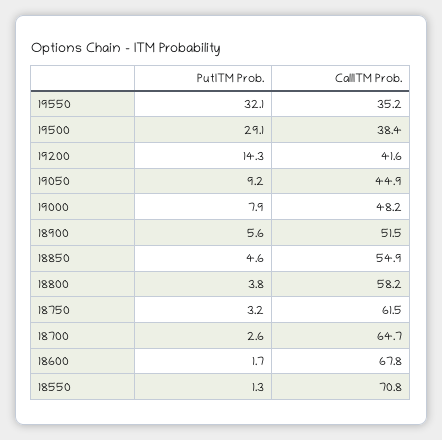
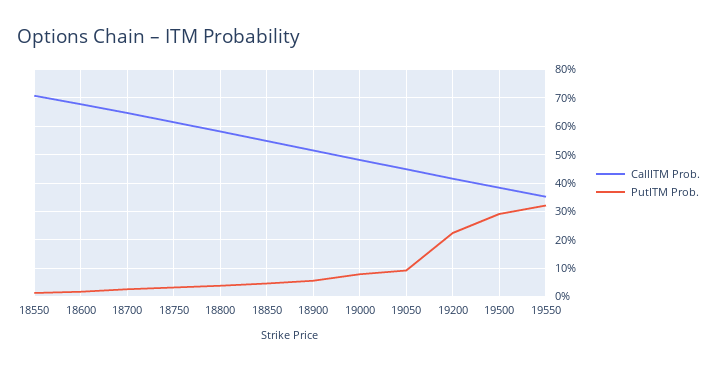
  {
    "PutITM Prob.": {
      "19550": 32.1,
      "19500": 29.1,
-     "19200": 14.3,
+     "19200": 22.5,
      "19050": 9.2,
      "19000": 7.9,
      "18900": 5.6,
      "18850": 4.6,
      "18800": 3.8,
      "18750": 3.2,
      "18700": 2.6,
      "18600": 1.7,
      "18550": 1.3
    },
    "CallITM Prob.": {
      "19550": 35.2,
      "19500": 38.4,
      "19200": 41.6,
      "19050": 44.9,
      "19000": 48.2,
      "18900": 51.5,
      "18850": 54.9,
      "18800": 58.2,
      "18750": 61.5,
      "18700": 64.7,
      "18600": 67.8,
      "18550": 70.8
    }
  }

